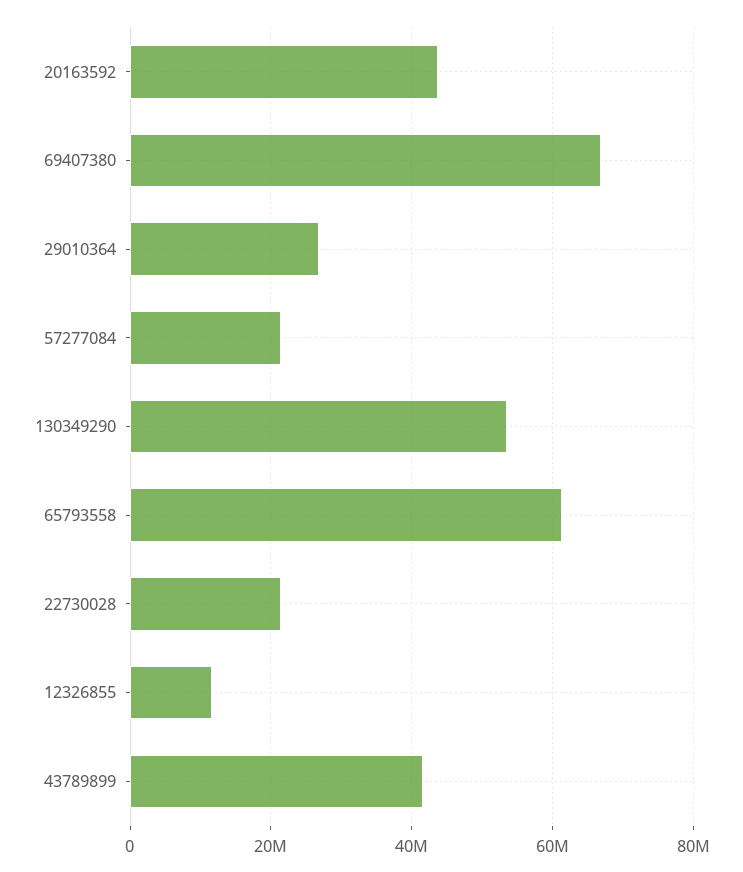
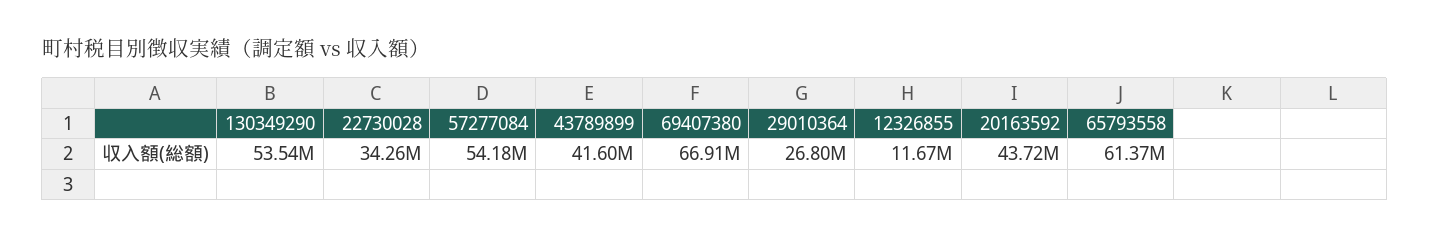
  {
    "20163592": 43720000,
    "69407380": 66910000,
    "29010364": 26800000,
-   "57277084": 22000000,
+   "57277084": 54180000,
    "130349290": 53540000,
    "65793558": 61370000,
-   "22730028": 22000000,
+   "22730028": 34260000,
    "12326855": 11670000,
    "43789899": 41600000
  }

